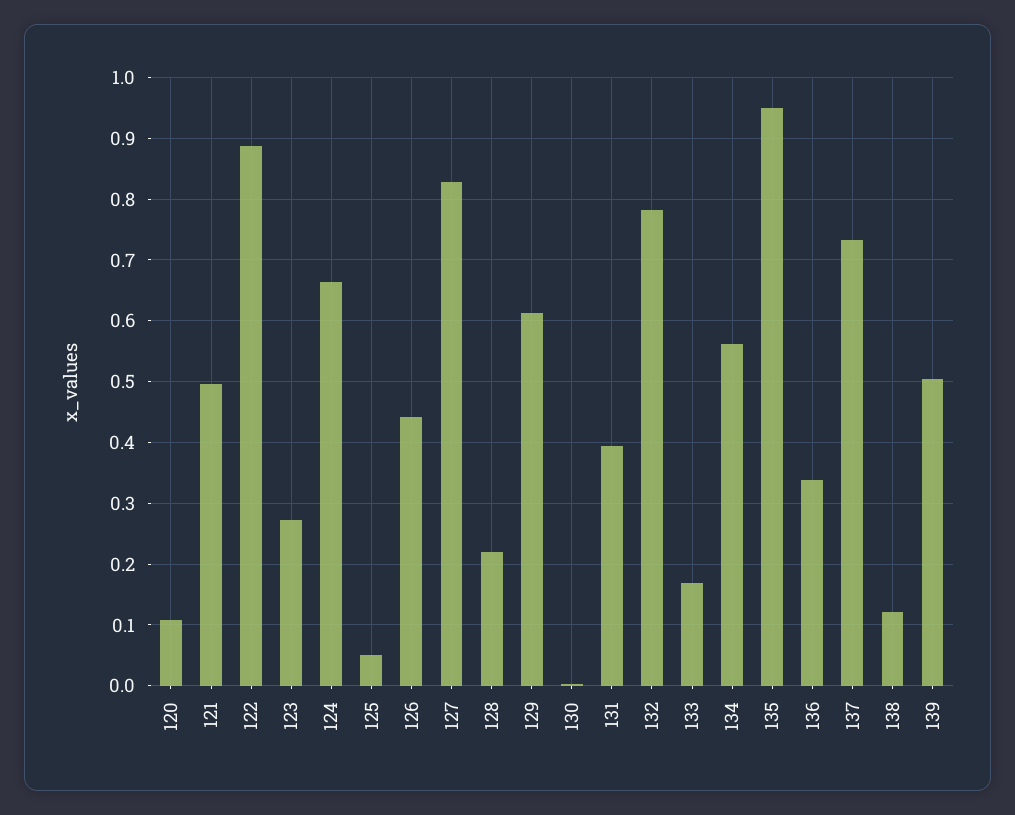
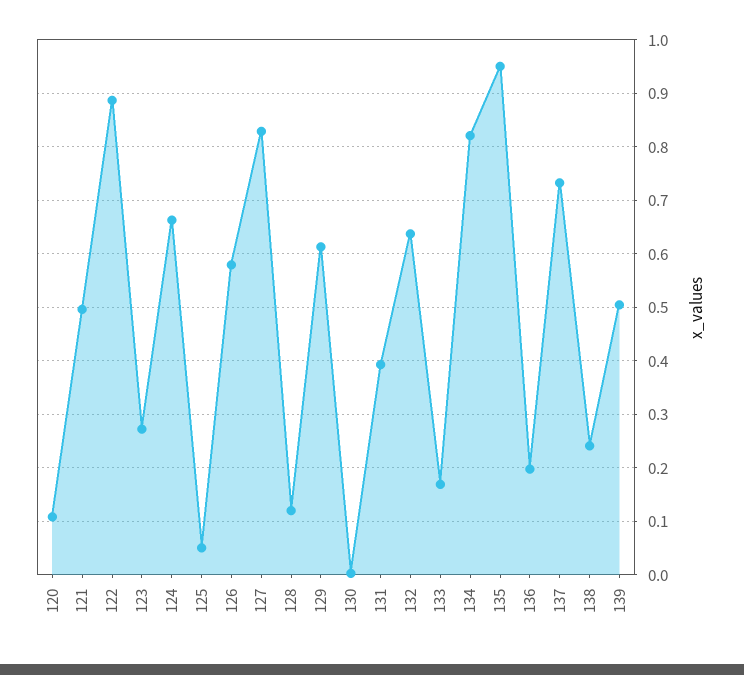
  {
    "120": 0.11,
    "121": 0.5,
    "122": 0.89,
    "123": 0.27,
    "124": 0.66,
    "125": 0.05,
-   "126": 0.44,
+   "126": 0.58,
    "127": 0.83,
-   "128": 0.22,
+   "128": 0.12,
    "129": 0.61,
    "130": 0,
    "131": 0.39,
-   "132": 0.78,
+   "132": 0.64,
    "133": 0.17,
-   "134": 0.56,
+   "134": 0.82,
    "135": 0.95,
-   "136": 0.34,
+   "136": 0.2,
    "137": 0.73,
-   "138": 0.12,
+   "138": 0.24,
    "139": 0.51
  }

